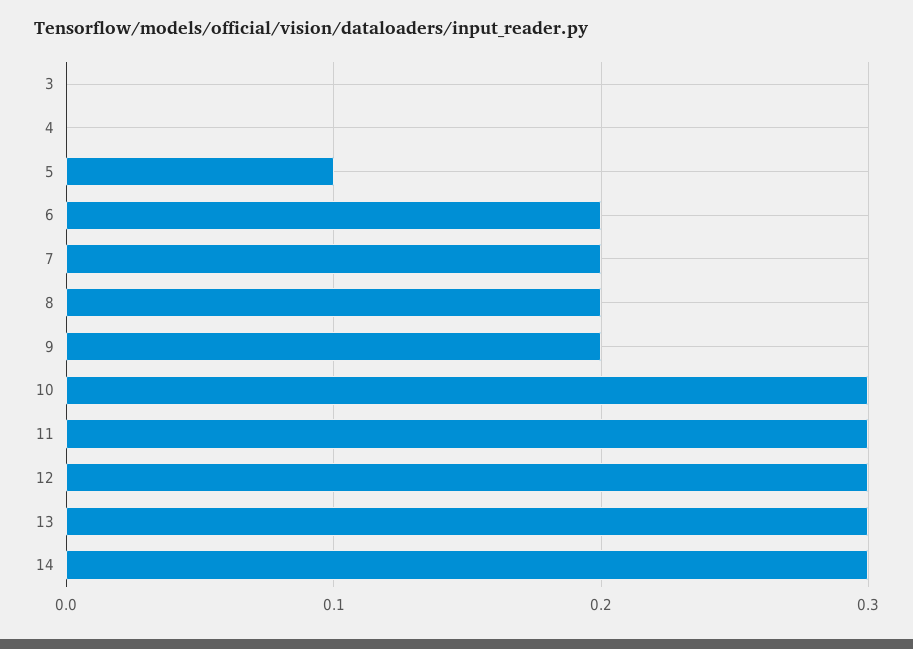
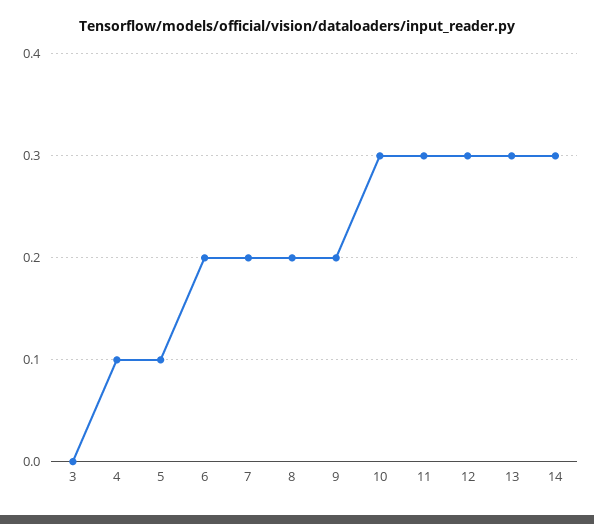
  {
    "3": 0,
-   "4": 0,
+   "4": 0.1,
    "5": 0.1,
    "6": 0.2,
    "7": 0.2,
    "8": 0.2,
    "9": 0.2,
    "10": 0.3,
    "11": 0.3,
    "12": 0.3,
    "13": 0.3,
    "14": 0.3
  }

